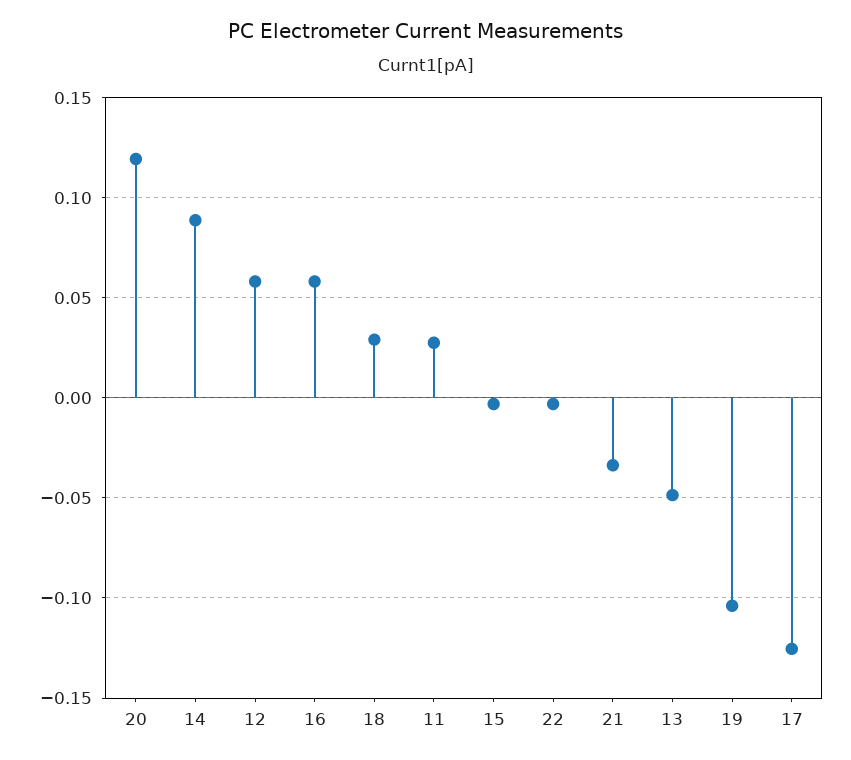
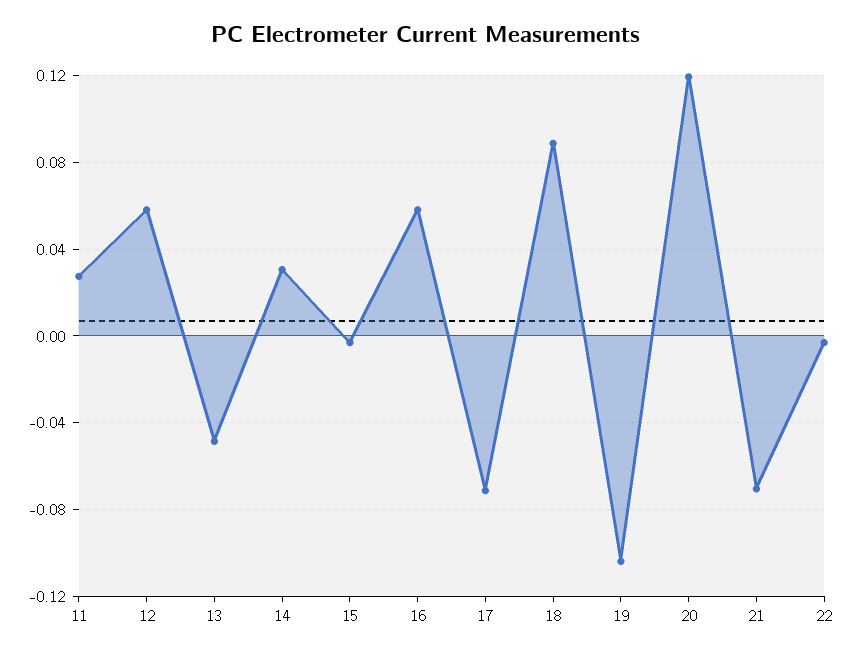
  {
    "20": 0.12,
-   "14": 0.09,
+   "14": 0.03,
    "12": 0.06,
    "16": 0.06,
-   "18": 0.03,
+   "18": 0.09,
    "11": 0.03,
    "15": -0.005,
    "22": -0.005,
-   "21": -0.035,
+   "21": -0.07,
    "13": -0.05,
    "19": -0.105,
-   "17": -0.125
+   "17": -0.07
  }

